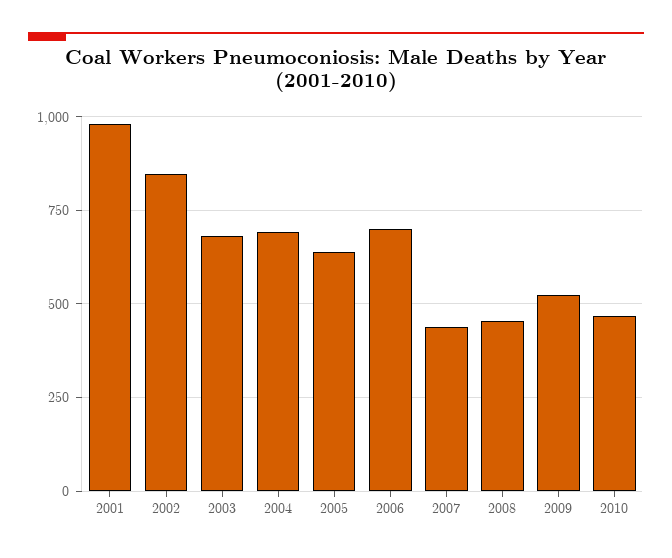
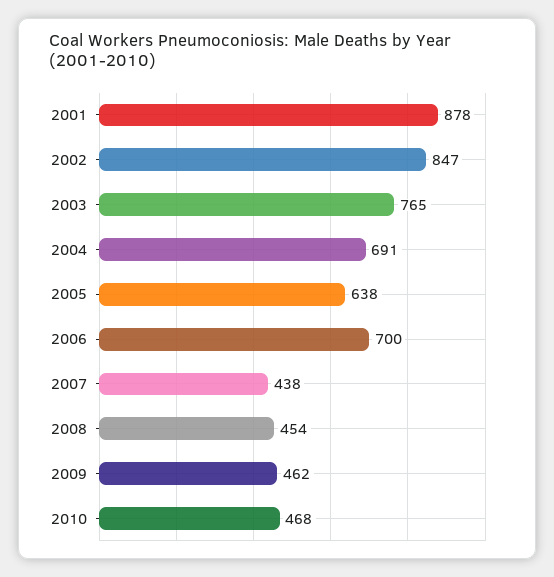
  {
-   "2001": 975,
+   "2001": 878,
    "2002": 847,
-   "2003": 675,
+   "2003": 765,
    "2004": 691,
    "2005": 638,
    "2006": 700,
    "2007": 438,
    "2008": 454,
-   "2009": 525,
+   "2009": 462,
    "2010": 468
  }

